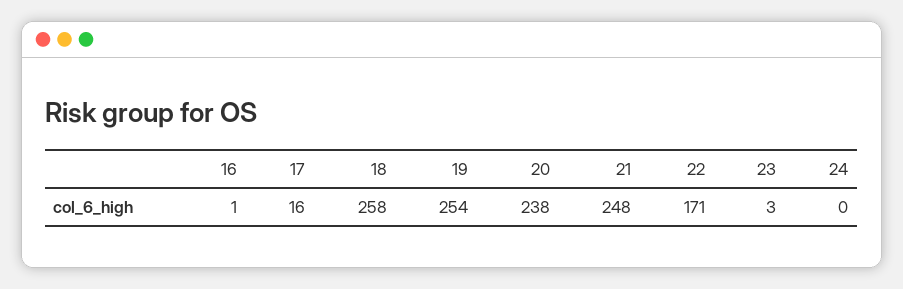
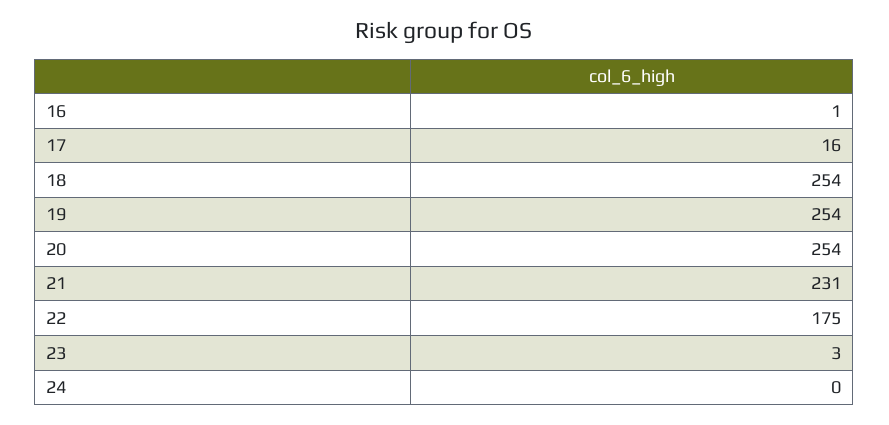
  {
    "16": 1,
    "17": 16,
-   "18": 258,
+   "18": 254,
    "19": 254,
-   "20": 238,
+   "20": 254,
-   "21": 248,
+   "21": 231,
-   "22": 171,
+   "22": 175,
    "23": 3,
    "24": 0
  }

